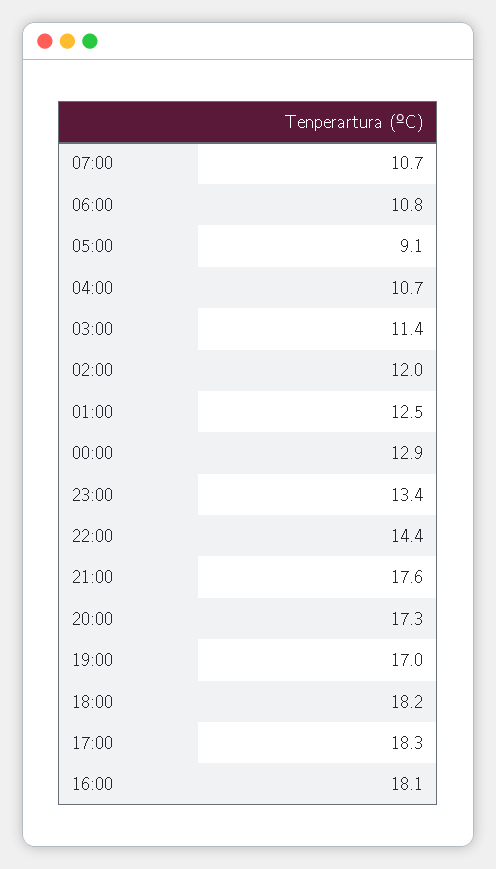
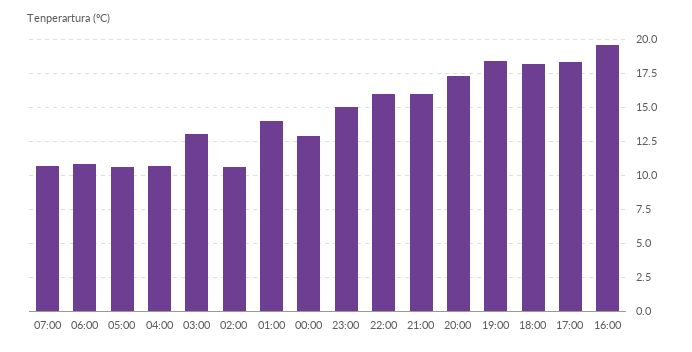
  {
    "07:00": 10.7,
    "06:00": 10.8,
-   "05:00": 9.1,
+   "05:00": 10.5,
    "04:00": 10.7,
-   "03:00": 11.4,
+   "03:00": 13,
-   "02:00": 12,
+   "02:00": 10.5,
-   "01:00": 12.5,
+   "01:00": 14,
    "00:00": 12.9,
-   "23:00": 13.4,
+   "23:00": 15,
-   "22:00": 14.4,
+   "22:00": 16,
-   "21:00": 17.6,
+   "21:00": 16,
    "20:00": 17.3,
-   "19:00": 17,
+   "19:00": 18.5,
    "18:00": 18.2,
    "17:00": 18.3,
-   "16:00": 18.1
+   "16:00": 19.5
  }

